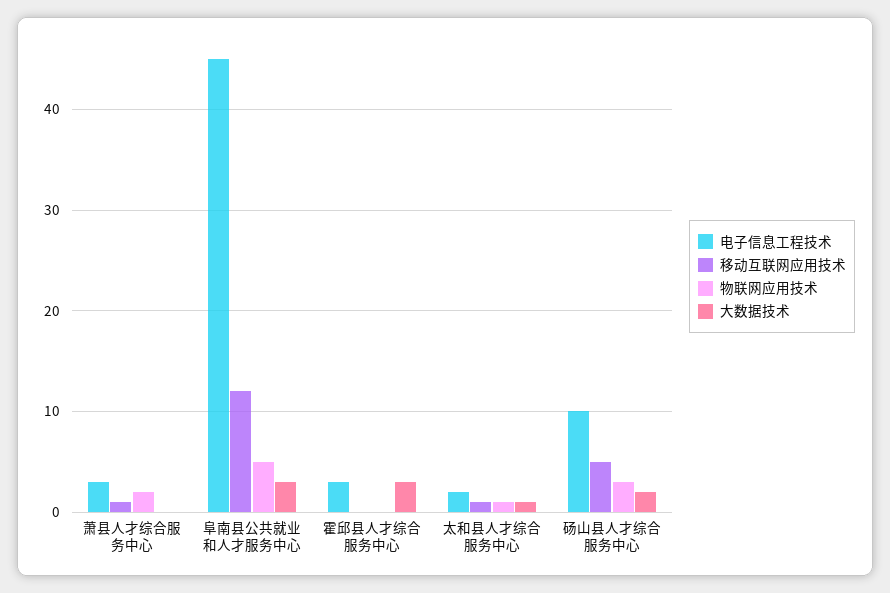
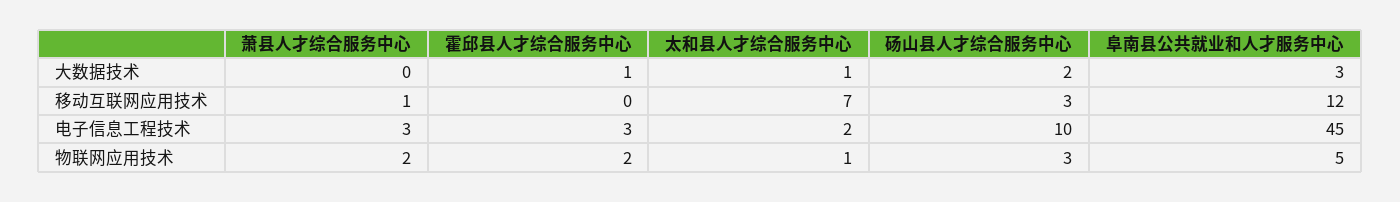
  {
    "电子信息工程技术": {
      "萧县人才综合服务中心": 3,
      "阜南县公共就业和人才服务中心": 45,
      "霍邱县人才综合服务中心": 3,
      "太和县人才综合服务中心": 2,
      "砀山县人才综合服务中心": 10
    },
    "移动互联网应用技术": {
      "萧县人才综合服务中心": 1,
      "阜南县公共就业和人才服务中心": 12,
      "霍邱县人才综合服务中心": 0,
-     "太和县人才综合服务中心": 1,
+     "太和县人才综合服务中心": 7,
-     "砀山县人才综合服务中心": 5
+     "砀山县人才综合服务中心": 3
    },
    "物联网应用技术": {
      "萧县人才综合服务中心": 2,
      "阜南县公共就业和人才服务中心": 5,
-     "霍邱县人才综合服务中心": 0,
+     "霍邱县人才综合服务中心": 2,
      "太和县人才综合服务中心": 1,
      "砀山县人才综合服务中心": 3
    },
    "大数据技术": {
      "萧县人才综合服务中心": 0,
      "阜南县公共就业和人才服务中心": 3,
-     "霍邱县人才综合服务中心": 3,
+     "霍邱县人才综合服务中心": 1,
      "太和县人才综合服务中心": 1,
      "砀山县人才综合服务中心": 2
    }
  }

